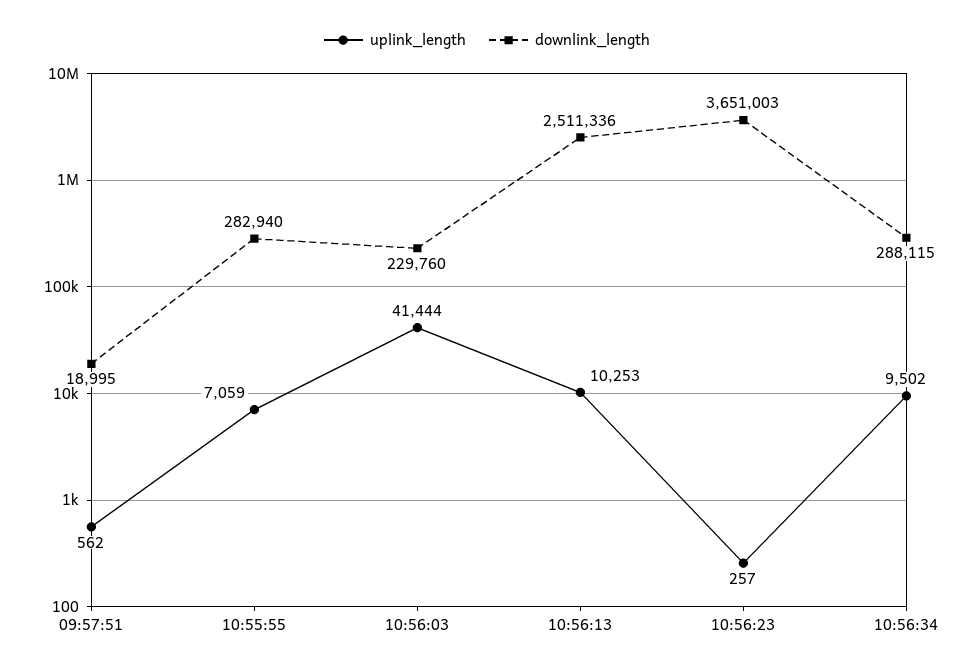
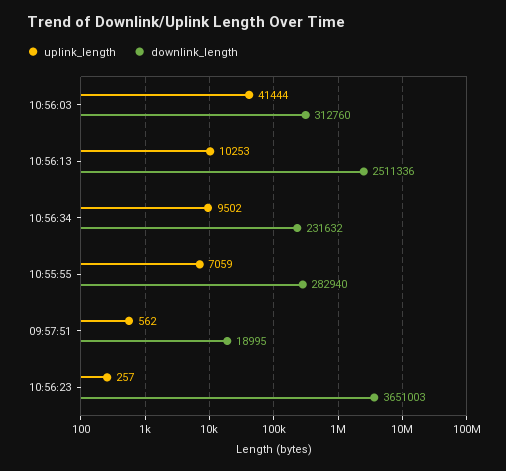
  {
    "uplink_length": {
      "09:57:51": 562,
      "10:55:55": 7059,
      "10:56:03": 41444,
      "10:56:13": 10253,
      "10:56:23": 257,
      "10:56:34": 9502
    },
    "downlink_length": {
      "09:57:51": 18995,
      "10:55:55": 282940,
-     "10:56:03": 229760,
+     "10:56:03": 312760,
      "10:56:13": 2511336,
      "10:56:23": 3651003,
-     "10:56:34": 288115
+     "10:56:34": 231632
    }
  }

